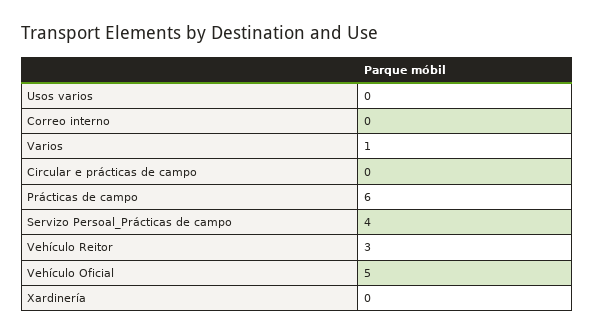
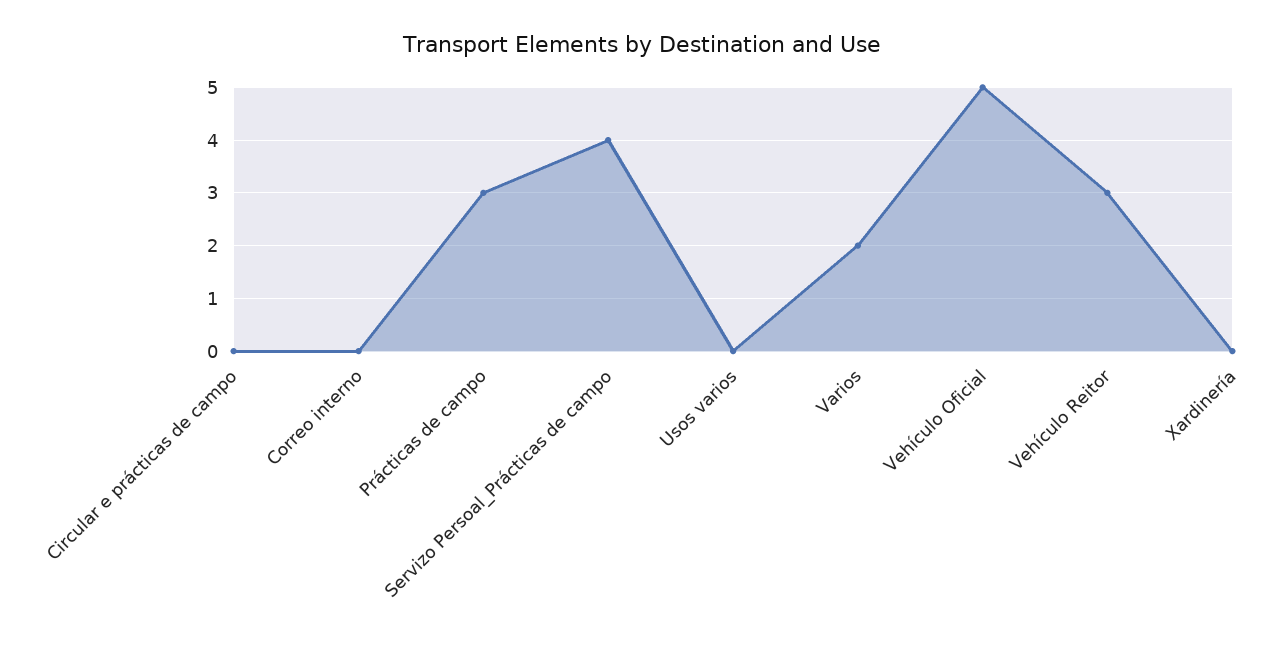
  {
    "Usos varios": 0,
    "Correo interno": 0,
-   "Varios": 1,
+   "Varios": 2,
    "Circular e prácticas de campo": 0,
-   "Prácticas de campo": 6,
+   "Prácticas de campo": 3,
    "Servizo Persoal_Prácticas de campo": 4,
    "Vehículo Reitor": 3,
    "Vehículo Oficial": 5,
    "Xardinería": 0
  }

